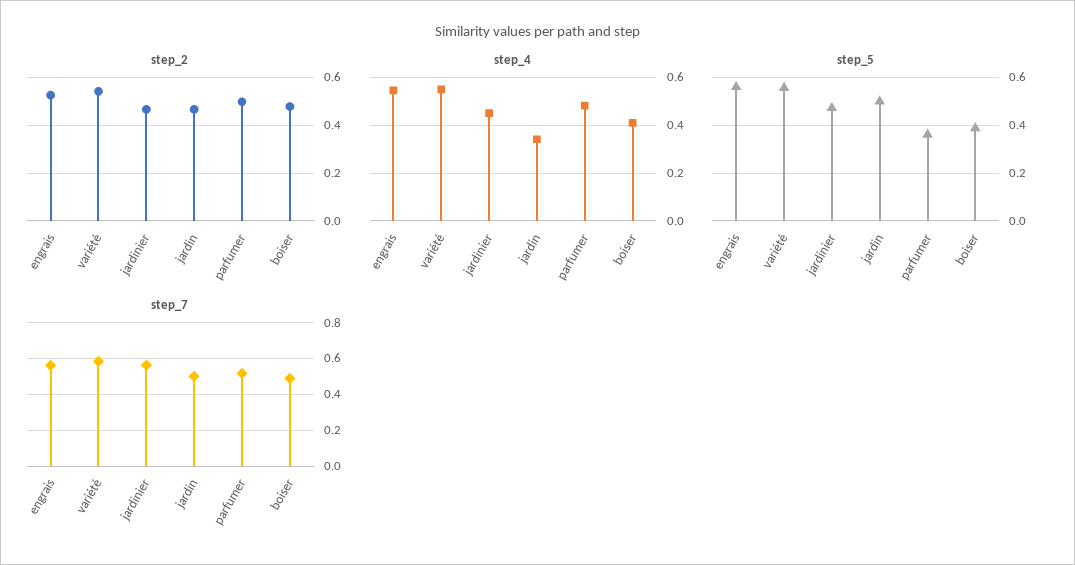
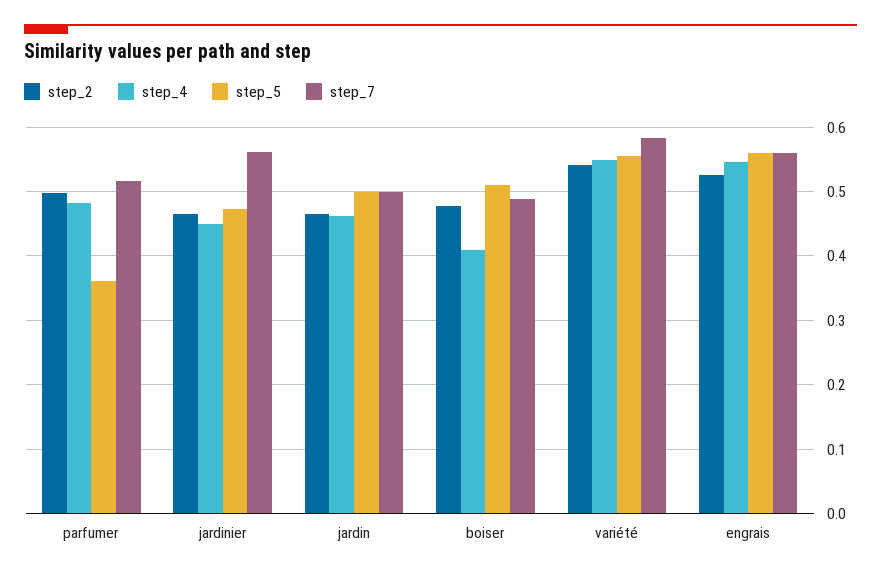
  {
    "step_2": {
      "engrais": 0.53,
      "variété": 0.54,
      "jardinier": 0.47,
      "jardin": 0.47,
      "parfumer": 0.5,
      "boiser": 0.48
    },
    "step_4": {
      "engrais": 0.55,
      "variété": 0.55,
      "jardinier": 0.45,
-     "jardin": 0.35,
+     "jardin": 0.46,
      "parfumer": 0.48,
      "boiser": 0.41
    },
    "step_5": {
      "engrais": 0.56,
      "variété": 0.56,
      "jardinier": 0.47,
      "jardin": 0.5,
      "parfumer": 0.36,
-     "boiser": 0.4
+     "boiser": 0.51
    },
    "step_7": {
      "engrais": 0.56,
      "variété": 0.58,
      "jardinier": 0.56,
      "jardin": 0.5,
      "parfumer": 0.52,
      "boiser": 0.49
    }
  }

